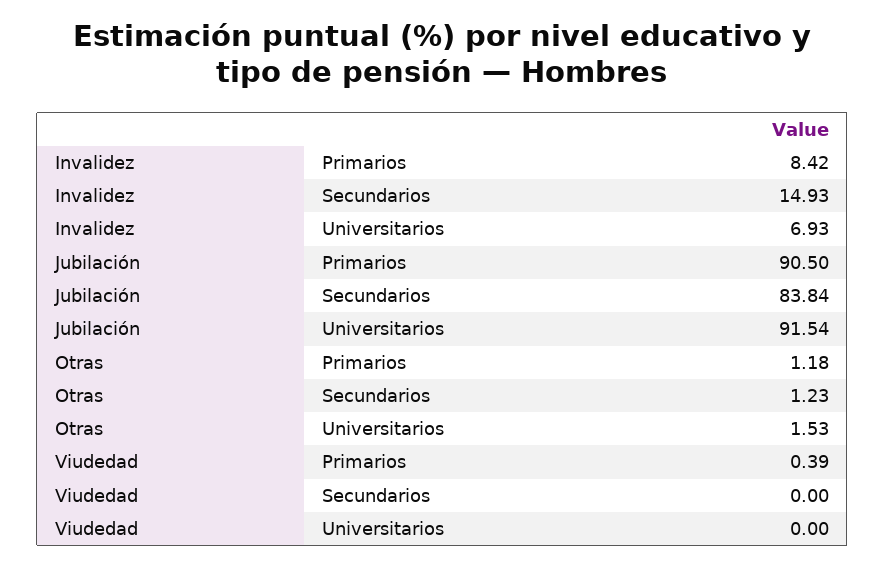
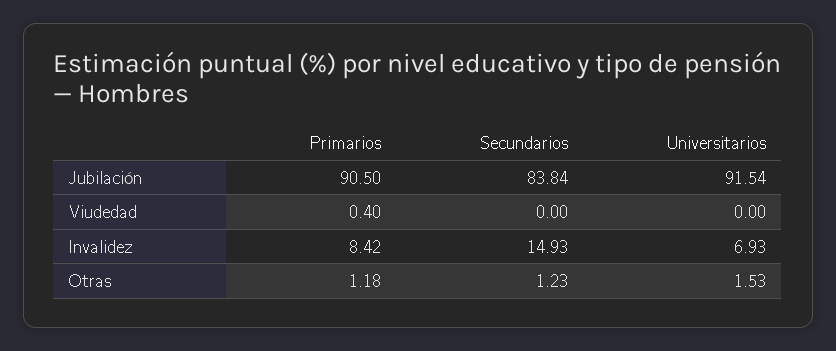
  {
    "Invalidez": {
      "Primarios": 8.42,
      "Secundarios": 14.93,
      "Universitarios": 6.93
    },
    "Jubilación": {
      "Primarios": 90.5,
      "Secundarios": 83.84,
      "Universitarios": 91.54
    },
    "Otras": {
      "Primarios": 1.18,
      "Secundarios": 1.23,
      "Universitarios": 1.53
    },
    "Viudedad": {
-     "Primarios": 0.39,
+     "Primarios": 0.4,
      "Secundarios": 0,
      "Universitarios": 0
    }
  }

